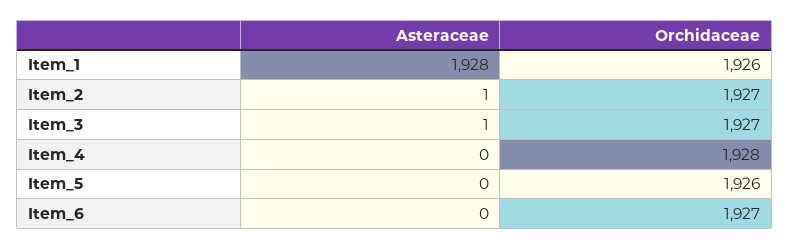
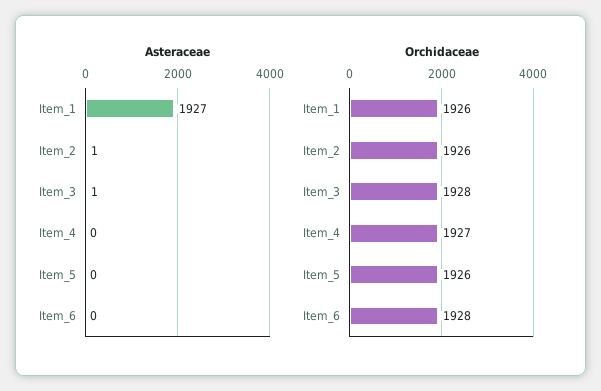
  {
    "Asteraceae": {
-     "Item_1": 1928,
+     "Item_1": 1927,
      "Item_2": 1,
      "Item_3": 1,
      "Item_4": 0,
      "Item_5": 0,
      "Item_6": 0
    },
    "Orchidaceae": {
      "Item_1": 1926,
-     "Item_2": 1927,
+     "Item_2": 1926,
-     "Item_3": 1927,
+     "Item_3": 1928,
-     "Item_4": 1928,
+     "Item_4": 1927,
      "Item_5": 1926,
-     "Item_6": 1927
+     "Item_6": 1928
    }
  }

